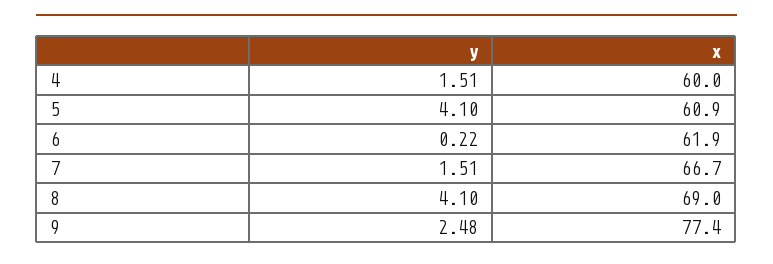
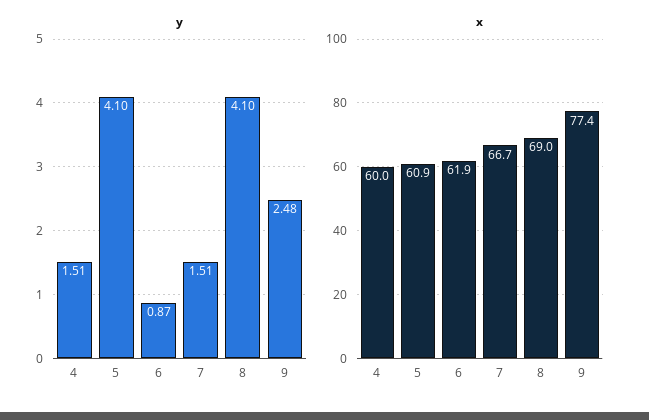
  {
    "y": {
      "4": 1.51,
      "5": 4.1,
-     "6": 0.22,
+     "6": 0.87,
      "7": 1.51,
      "8": 4.1,
      "9": 2.48
    },
    "x": {
      "4": 60,
      "5": 60.9,
      "6": 61.9,
      "7": 66.7,
      "8": 69,
      "9": 77.4
    }
  }

